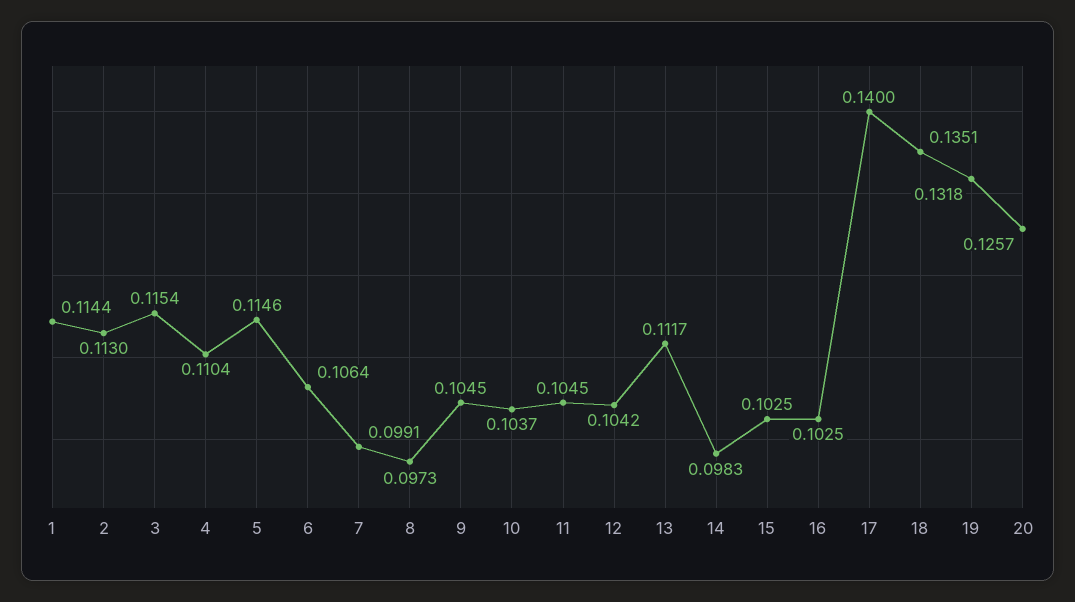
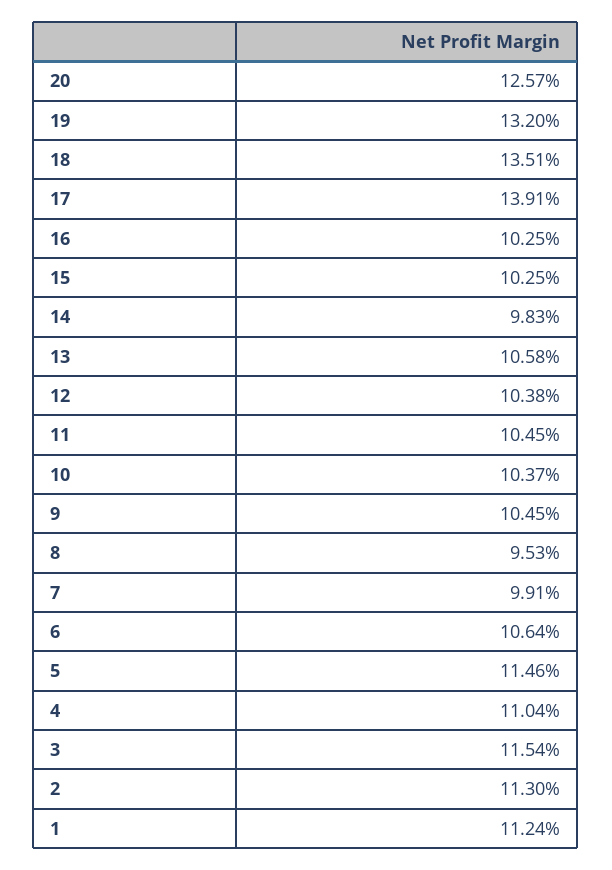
  {
-   "1": 0.1144,
+   "1": 0.1124,
    "2": 0.113,
    "3": 0.1154,
    "4": 0.1104,
    "5": 0.1146,
    "6": 0.1064,
    "7": 0.0991,
-   "8": 0.0973,
+   "8": 0.0953,
    "9": 0.1045,
    "10": 0.1037,
    "11": 0.1045,
-   "12": 0.1042,
+   "12": 0.1038,
-   "13": 0.1117,
+   "13": 0.1058,
    "14": 0.0983,
    "15": 0.1025,
    "16": 0.1025,
-   "17": 0.14,
+   "17": 0.1391,
    "18": 0.1351,
-   "19": 0.1318,
+   "19": 0.132,
    "20": 0.1257
  }

